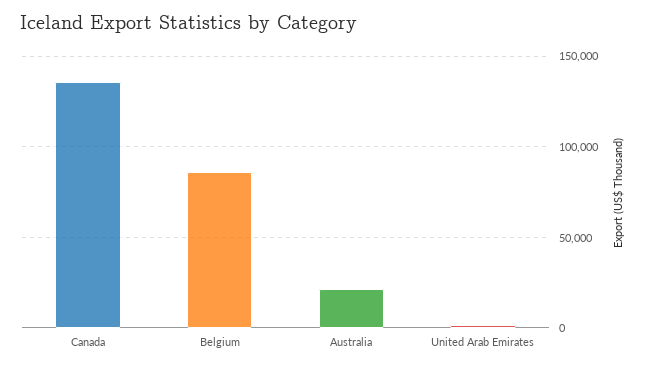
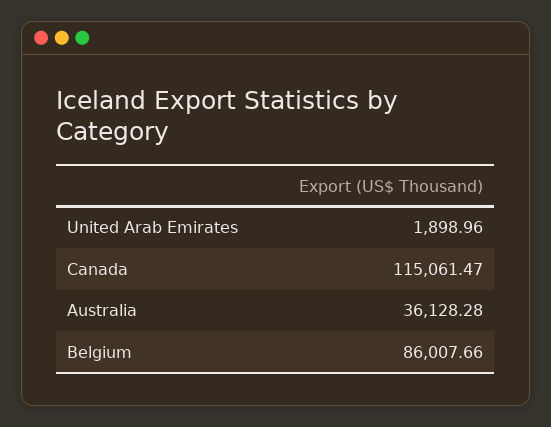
  {
-   "Canada": 135000,
+   "Canada": 115061.47,
    "Belgium": 86007.66,
-   "Australia": 20000,
+   "Australia": 36128.28,
    "United Arab Emirates": 1898.96
  }

